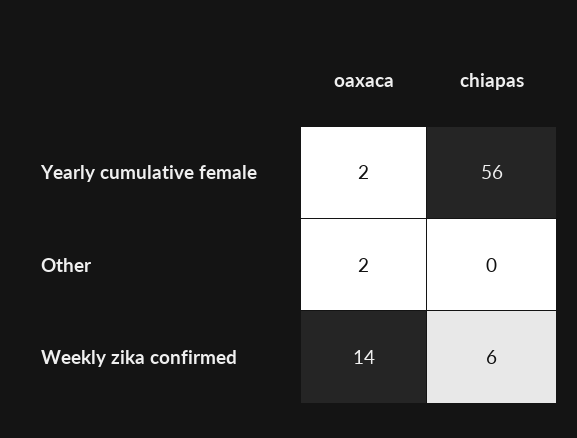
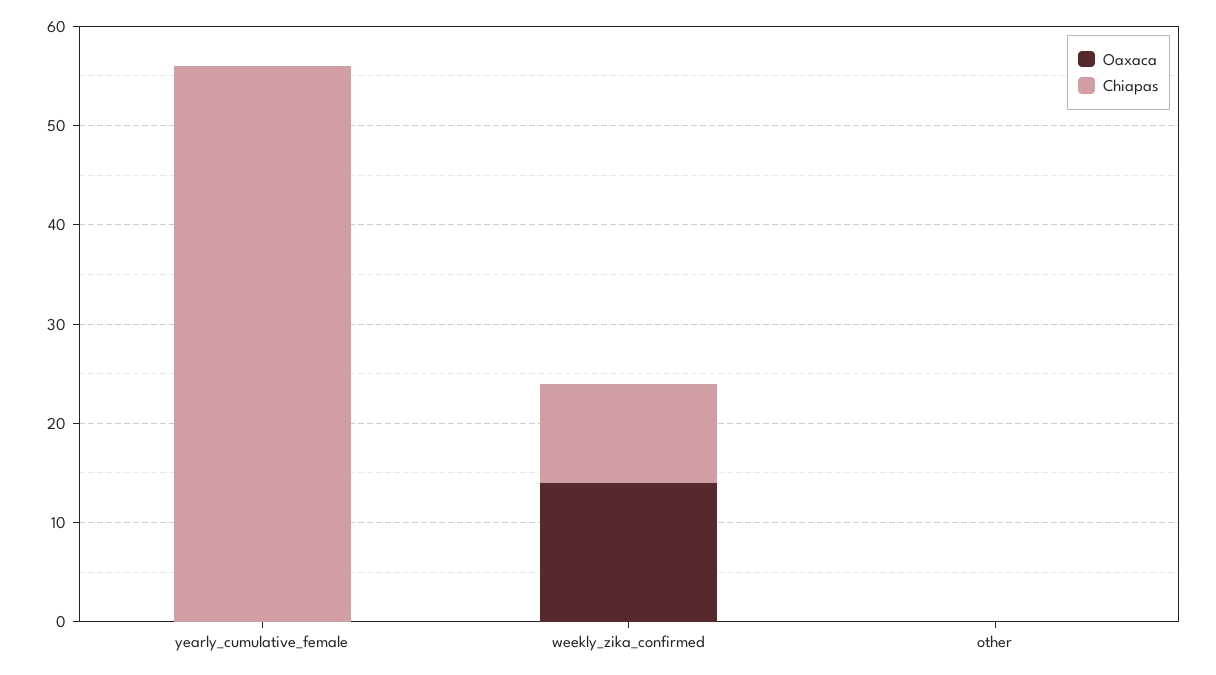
  {
    "oaxaca": {
-     "Yearly cumulative female": 2,
+     "Yearly cumulative female": 0,
-     "Other": 2,
+     "Other": 0,
      "Weekly zika confirmed": 14
    },
    "chiapas": {
      "Yearly cumulative female": 56,
      "Other": 0,
-     "Weekly zika confirmed": 6
+     "Weekly zika confirmed": 10
    }
  }

